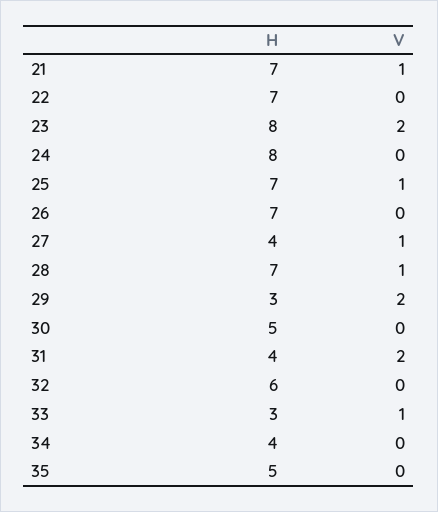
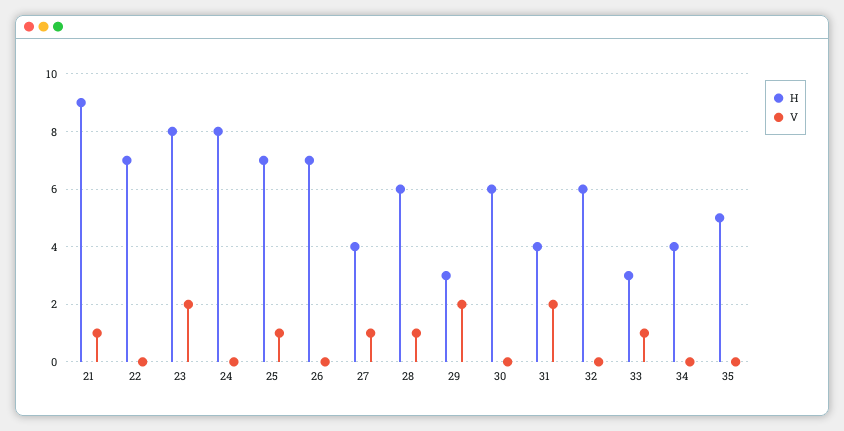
  {
    "H": {
-     "21": 7,
+     "21": 9,
      "22": 7,
      "23": 8,
      "24": 8,
      "25": 7,
      "26": 7,
      "27": 4,
-     "28": 7,
+     "28": 6,
      "29": 3,
-     "30": 5,
+     "30": 6,
      "31": 4,
      "32": 6,
      "33": 3,
      "34": 4,
      "35": 5
    },
    "V": {
      "21": 1,
      "22": 0,
      "23": 2,
      "24": 0,
      "25": 1,
      "26": 0,
      "27": 1,
      "28": 1,
      "29": 2,
      "30": 0,
      "31": 2,
      "32": 0,
      "33": 1,
      "34": 0,
      "35": 0
    }
  }

